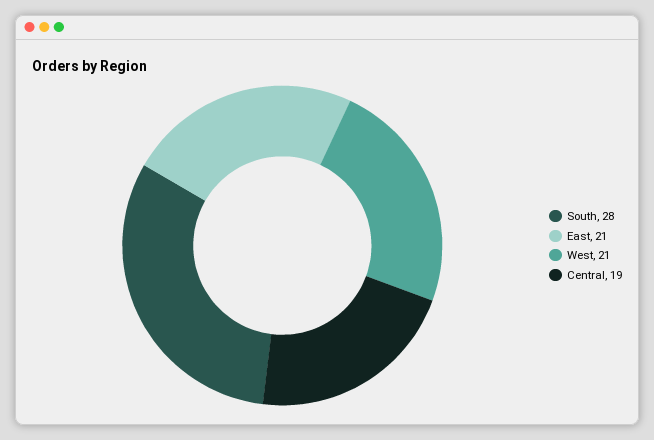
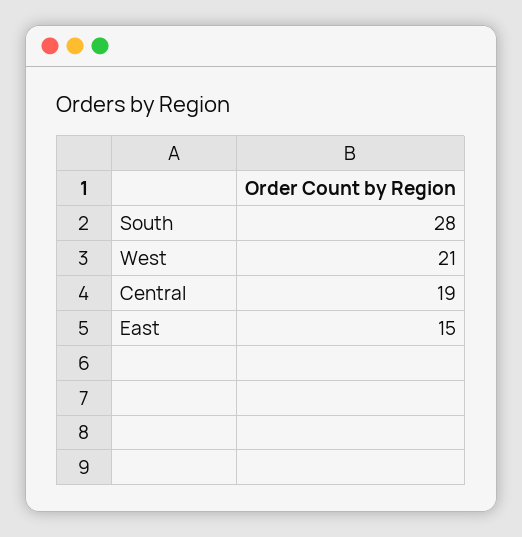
  {
    "South": 28,
-   "East": 21,
+   "East": 15,
    "West": 21,
    "Central": 19
  }

